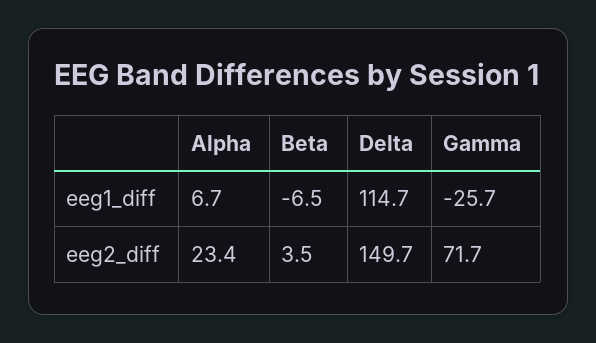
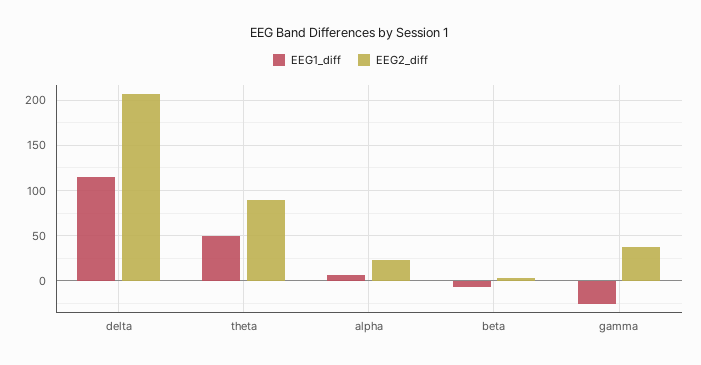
  {
    "eeg1_diff": {
      "Alpha": 6.7,
      "Beta": -6.5,
      "Delta": 114.7,
-     "Gamma": -25.7
+     "Gamma": -25.7,
+     "theta": 50
    },
    "eeg2_diff": {
      "Alpha": 23.4,
      "Beta": 3.5,
-     "Delta": 149.7,
+     "Delta": 210,
-     "Gamma": 71.7
+     "Gamma": 40,
+     "theta": 90
    }
  }

